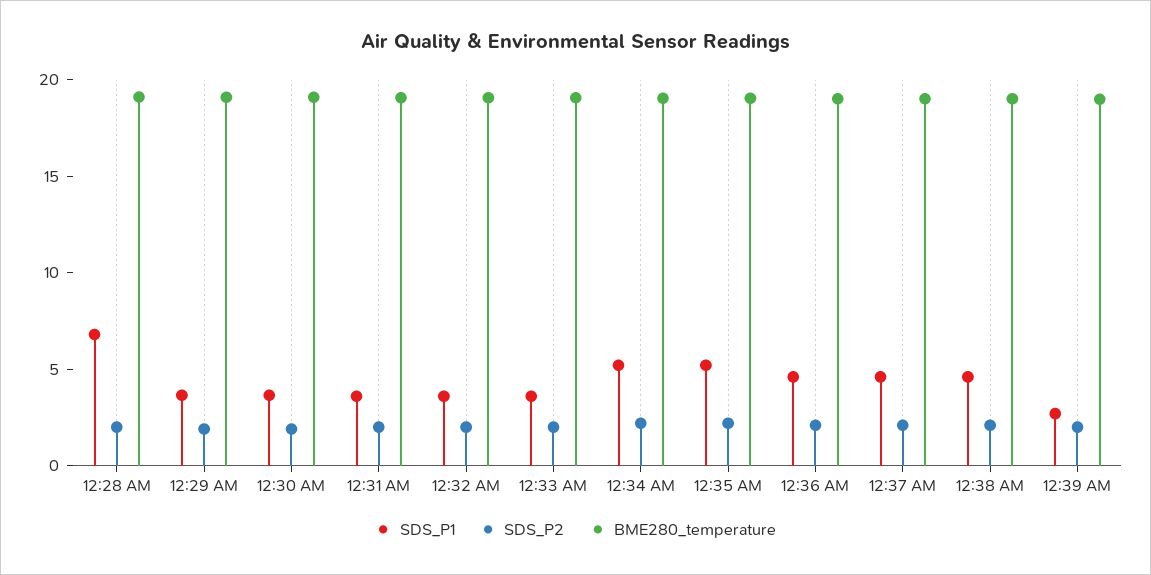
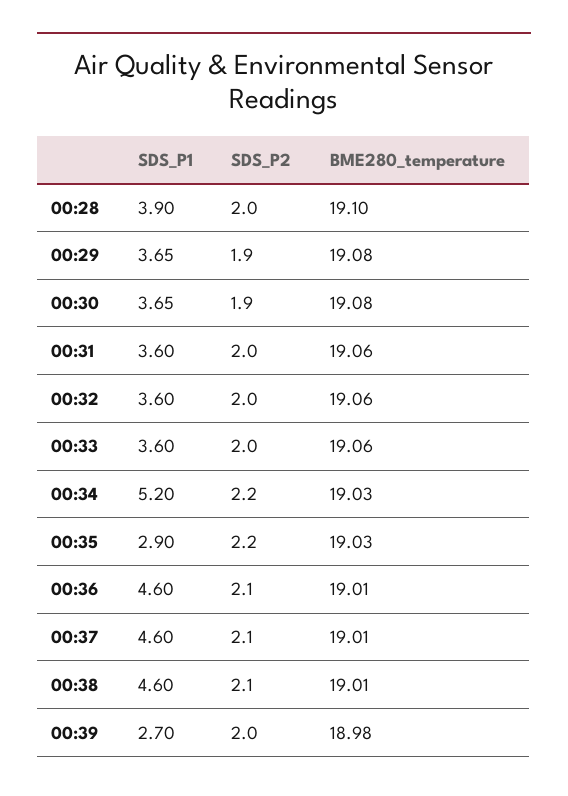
  {
    "SDS_P1": {
-     "12:28 AM": 7,
+     "12:28 AM": 3.9,
      "12:29 AM": 3.65,
      "12:30 AM": 3.65,
      "12:31 AM": 3.6,
      "12:32 AM": 3.6,
      "12:33 AM": 3.6,
      "12:34 AM": 5.2,
-     "12:35 AM": 5,
+     "12:35 AM": 2.9,
      "12:36 AM": 4.6,
      "12:37 AM": 4.6,
      "12:38 AM": 4.6,
      "12:39 AM": 2.7
    },
    "SDS_P2": {
      "12:28 AM": 2,
      "12:29 AM": 1.9,
      "12:30 AM": 1.9,
      "12:31 AM": 2,
      "12:32 AM": 2,
      "12:33 AM": 2,
      "12:34 AM": 2.2,
      "12:35 AM": 2.2,
      "12:36 AM": 2.1,
      "12:37 AM": 2.1,
      "12:38 AM": 2.1,
      "12:39 AM": 2
    },
    "BME280_temperature": {
      "12:28 AM": 19.1,
      "12:29 AM": 19.08,
      "12:30 AM": 19.08,
      "12:31 AM": 19.06,
      "12:32 AM": 19.06,
      "12:33 AM": 19.06,
      "12:34 AM": 19.03,
      "12:35 AM": 19.03,
      "12:36 AM": 19.01,
      "12:37 AM": 19.01,
      "12:38 AM": 19.01,
      "12:39 AM": 18.98
    }
  }

